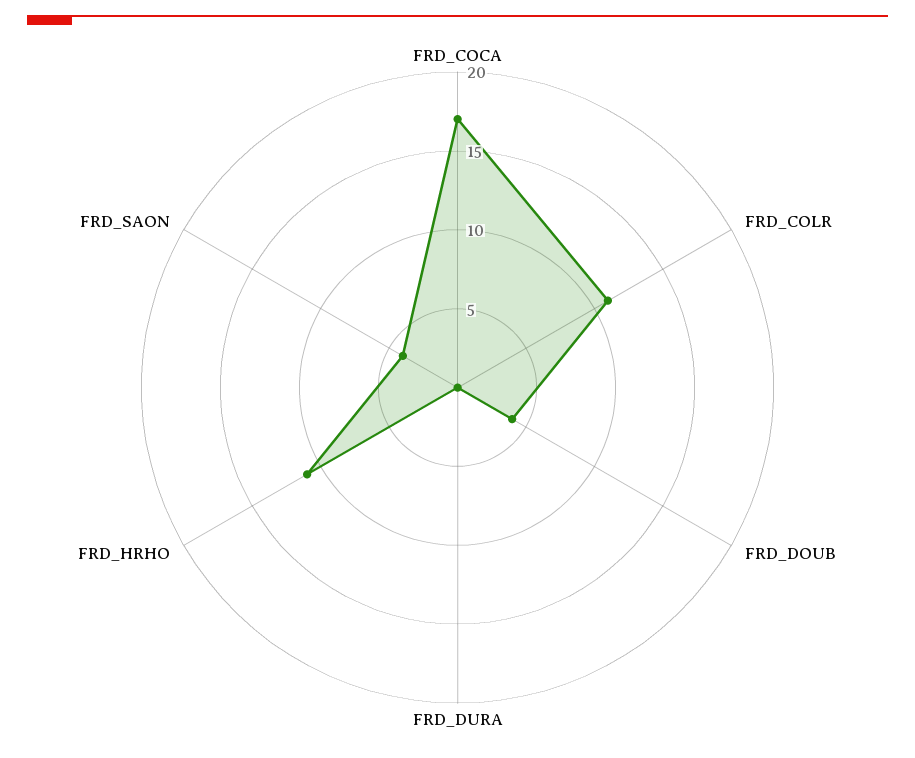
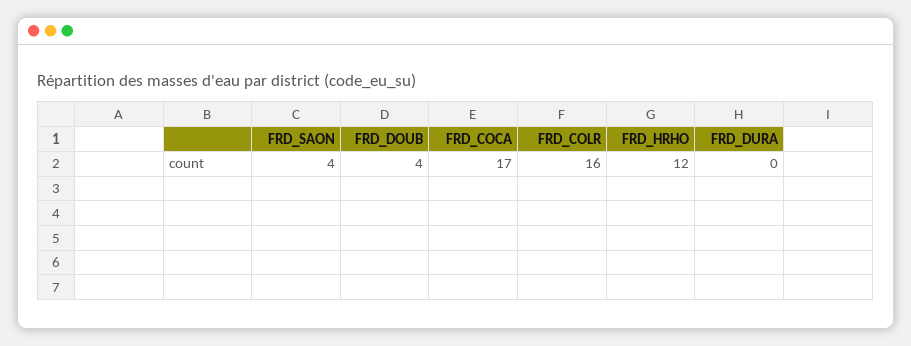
  {
    "FRD_COCA": 17,
-   "FRD_COLR": 11,
+   "FRD_COLR": 16,
    "FRD_DOUB": 4,
    "FRD_DURA": 0,
-   "FRD_HRHO": 11,
+   "FRD_HRHO": 12,
    "FRD_SAON": 4
  }

